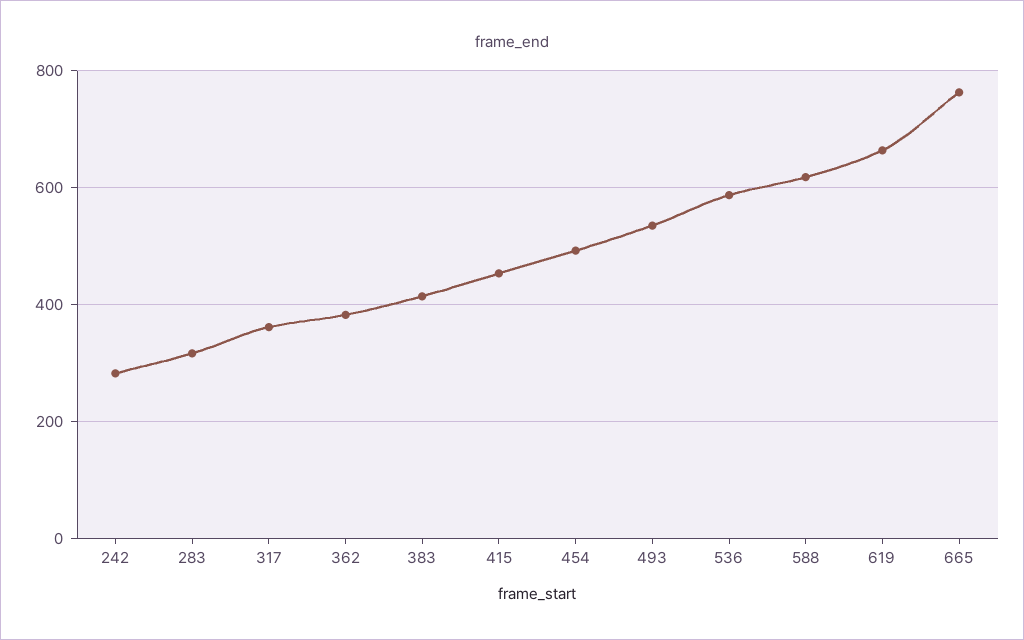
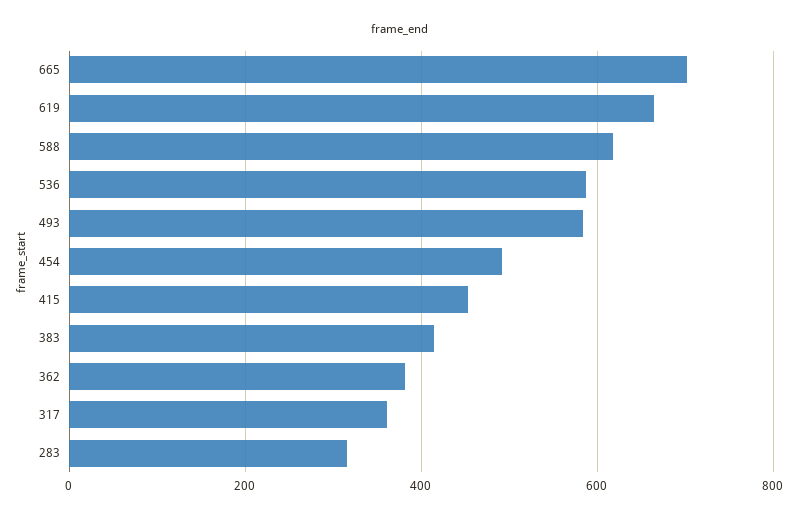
  {
-   "242": 280,
    "283": 320,
    "317": 360,
    "362": 380,
    "383": 420,
    "415": 460,
    "454": 500,
-   "493": 540,
+   "493": 580,
    "536": 580,
    "588": 620,
    "619": 660,
-   "665": 760
+   "665": 700
  }

